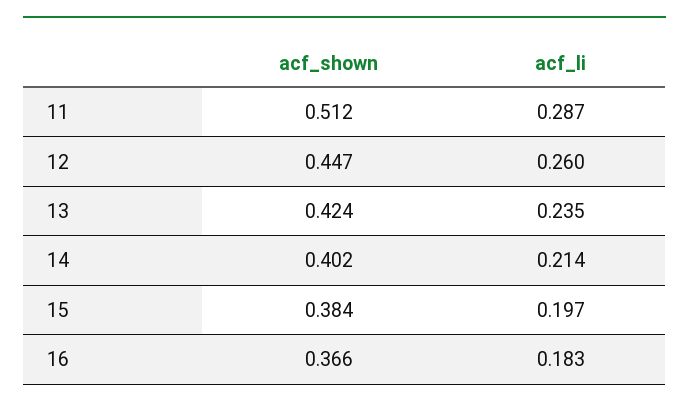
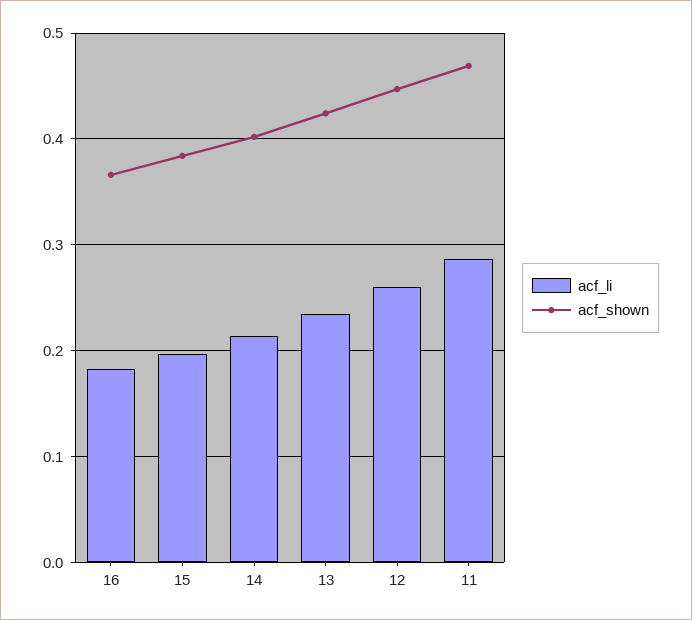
  {
    "acf_shown": {
-     "11": 0.512,
+     "11": 0.47,
      "12": 0.447,
      "13": 0.424,
      "14": 0.402,
      "15": 0.384,
      "16": 0.366
    },
    "acf_li": {
      "11": 0.287,
      "12": 0.26,
      "13": 0.235,
      "14": 0.214,
      "15": 0.197,
      "16": 0.183
    }
  }

